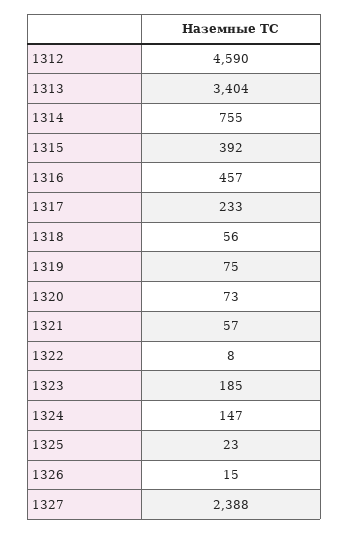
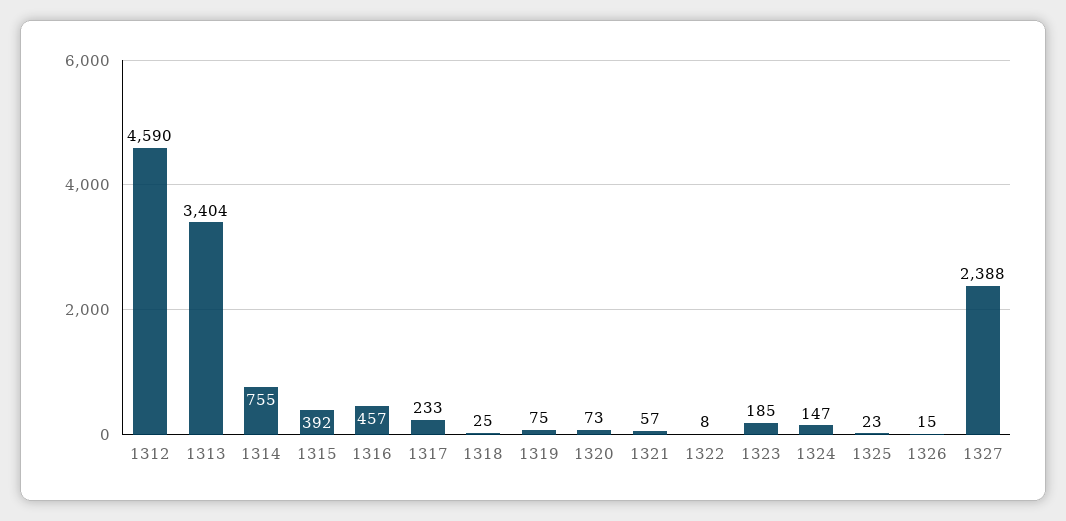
  {
    "1312": 4590,
    "1313": 3404,
    "1314": 755,
    "1315": 392,
    "1316": 457,
    "1317": 233,
-   "1318": 56,
+   "1318": 25,
    "1319": 75,
    "1320": 73,
    "1321": 57,
    "1322": 8,
    "1323": 185,
    "1324": 147,
    "1325": 23,
    "1326": 15,
    "1327": 2388
  }

